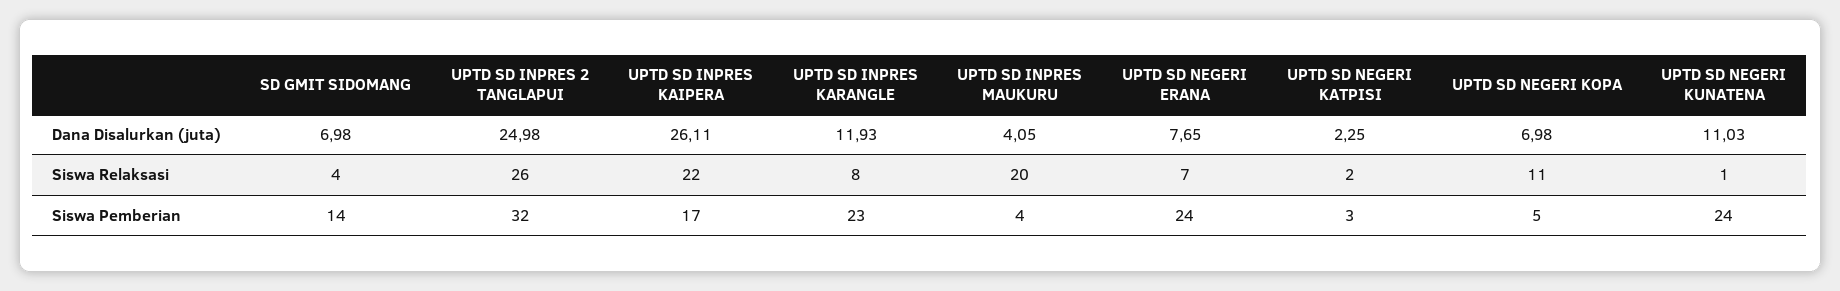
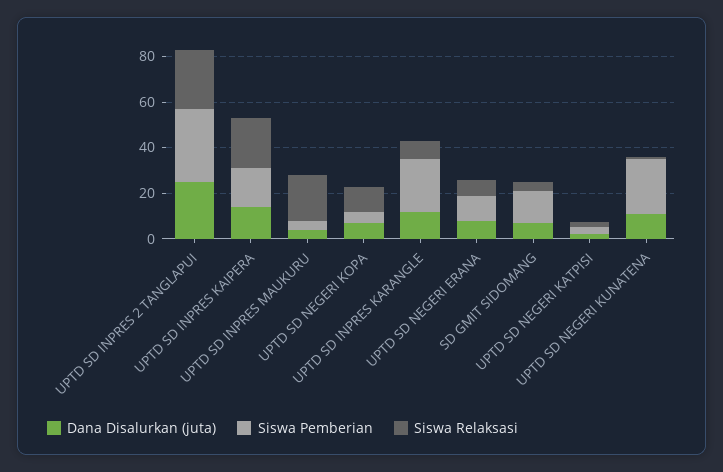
  {
    "Dana Disalurkan (juta)": {
      "SD GMIT SIDOMANG": 6.98,
      "UPTD SD INPRES 2 TANGLAPUI": 24.98,
-     "UPTD SD INPRES KAIPERA": 26.11,
+     "UPTD SD INPRES KAIPERA": 15,
      "UPTD SD INPRES KARANGLE": 11.93,
      "UPTD SD INPRES MAUKURU": 4.05,
      "UPTD SD NEGERI ERANA": 7.65,
      "UPTD SD NEGERI KATPISI": 2.25,
      "UPTD SD NEGERI KOPA": 6.98,
      "UPTD SD NEGERI KUNATENA": 11.03
    },
    "Siswa Relaksasi": {
      "SD GMIT SIDOMANG": 4,
      "UPTD SD INPRES 2 TANGLAPUI": 26,
      "UPTD SD INPRES KAIPERA": 22,
      "UPTD SD INPRES KARANGLE": 8,
      "UPTD SD INPRES MAUKURU": 20,
      "UPTD SD NEGERI ERANA": 7,
      "UPTD SD NEGERI KATPISI": 2,
      "UPTD SD NEGERI KOPA": 11,
      "UPTD SD NEGERI KUNATENA": 1
    },
    "Siswa Pemberian": {
      "SD GMIT SIDOMANG": 14,
      "UPTD SD INPRES 2 TANGLAPUI": 32,
      "UPTD SD INPRES KAIPERA": 17,
      "UPTD SD INPRES KARANGLE": 23,
      "UPTD SD INPRES MAUKURU": 4,
-     "UPTD SD NEGERI ERANA": 24,
+     "UPTD SD NEGERI ERANA": 10,
      "UPTD SD NEGERI KATPISI": 3,
      "UPTD SD NEGERI KOPA": 5,
      "UPTD SD NEGERI KUNATENA": 24
    }
  }

